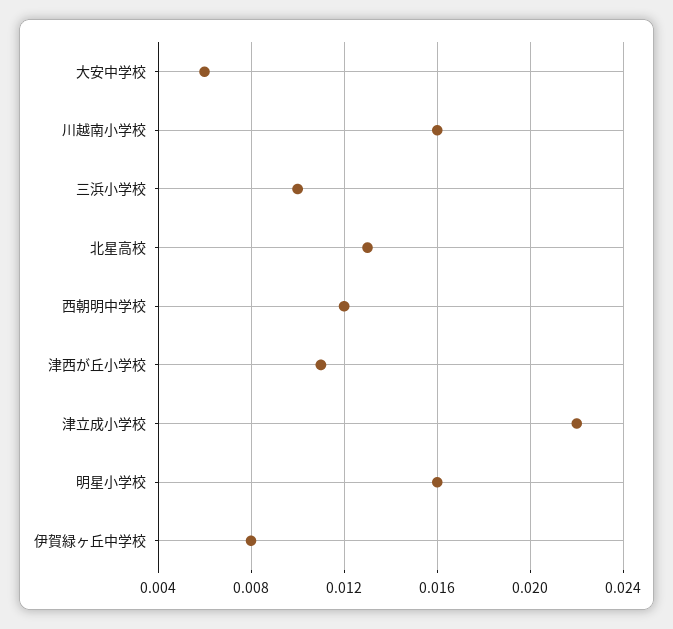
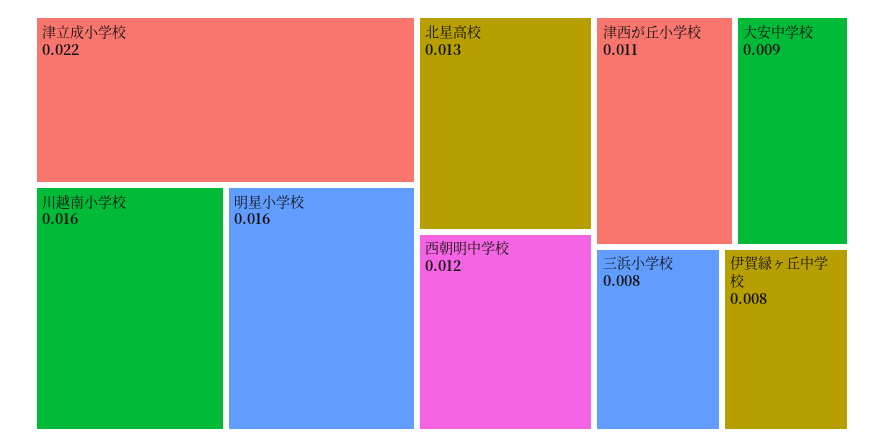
  {
-   "大安中学校": 0.006,
+   "大安中学校": 0.009,
    "川越南小学校": 0.016,
-   "三浜小学校": 0.01,
+   "三浜小学校": 0.008,
    "北星高校": 0.013,
    "西朝明中学校": 0.012,
    "津西が丘小学校": 0.011,
    "津立成小学校": 0.022,
    "明星小学校": 0.016,
    "伊賀緑ヶ丘中学校": 0.008
  }

